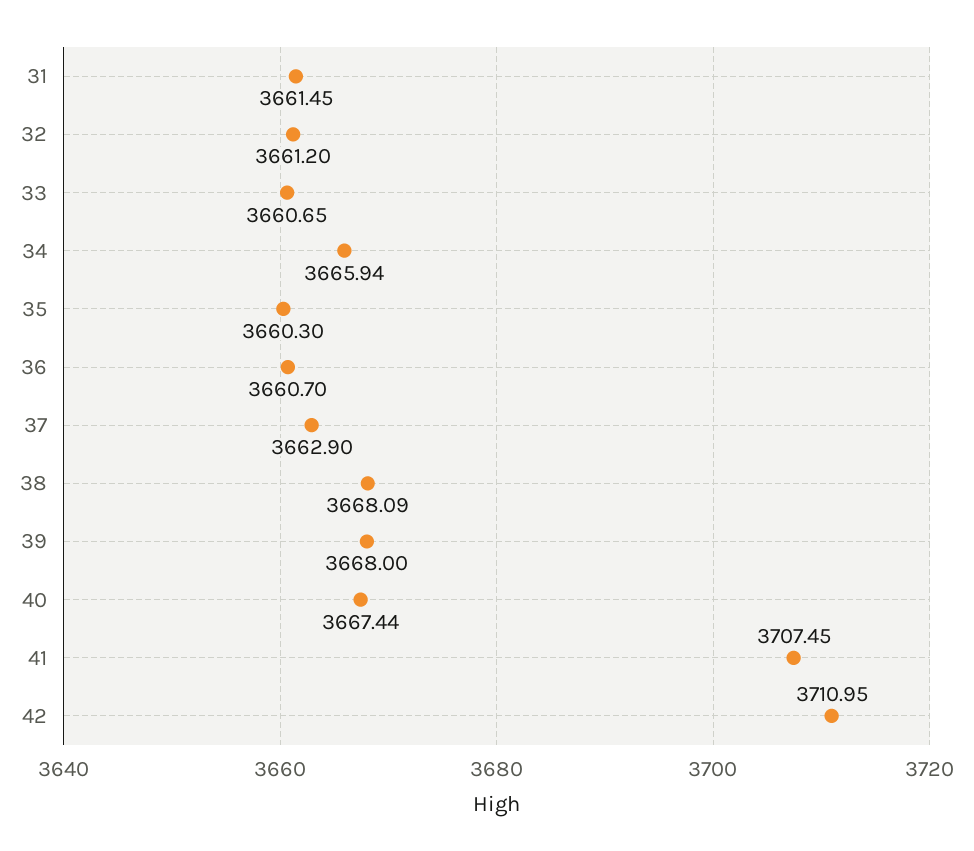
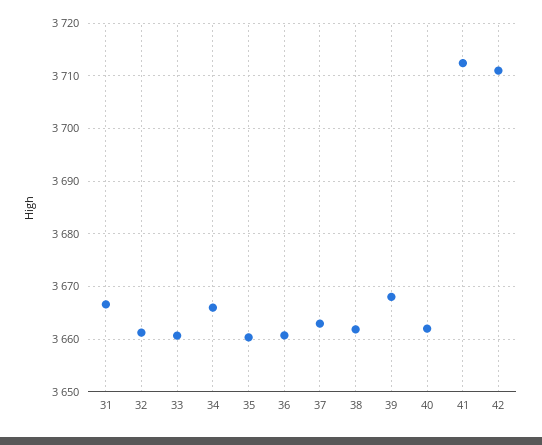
  {
-   "31": 3661.45,
+   "31": 3666,
    "32": 3661.2,
    "33": 3660.65,
    "34": 3665.94,
    "35": 3660.3,
    "36": 3660.7,
    "37": 3662.9,
-   "38": 3668.09,
+   "38": 3662,
    "39": 3668,
-   "40": 3667.44,
+   "40": 3662,
-   "41": 3707.45,
+   "41": 3712,
    "42": 3710.95
  }

